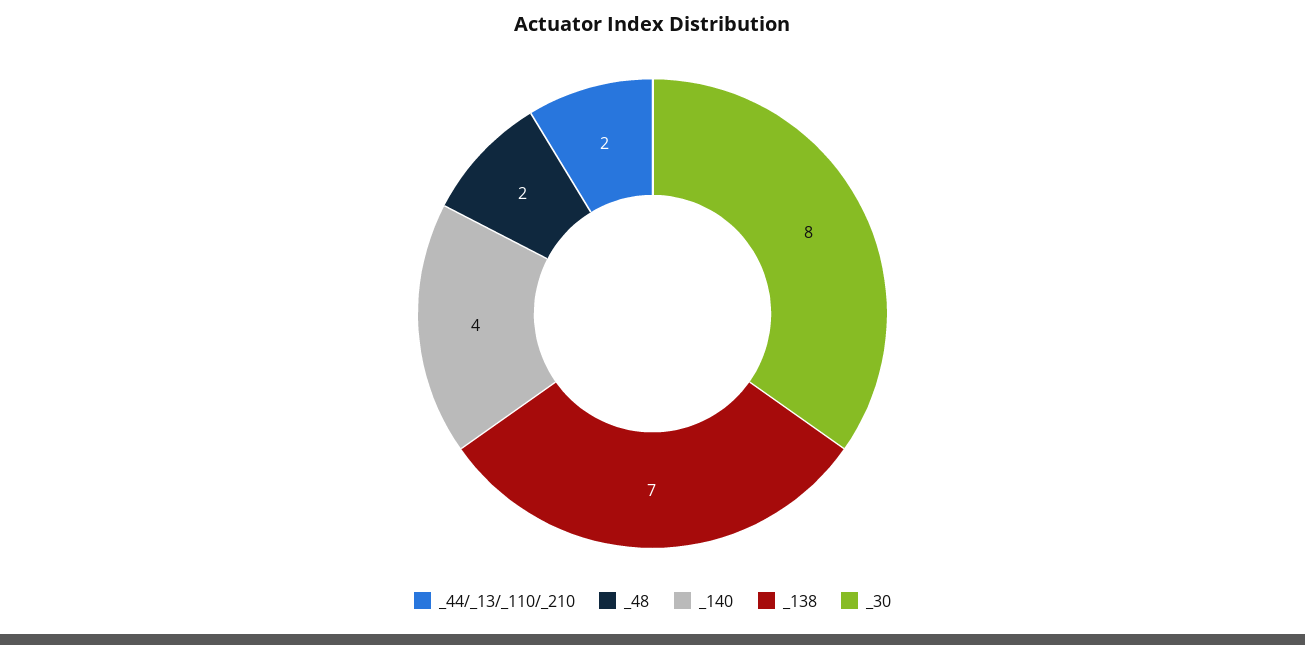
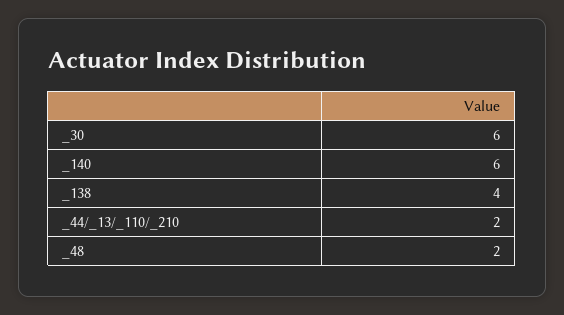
  {
    "_44/_13/_110/_210": 2,
    "_48": 2,
-   "_140": 4,
+   "_140": 6,
-   "_138": 7,
+   "_138": 4,
-   "_30": 8
+   "_30": 6
  }

